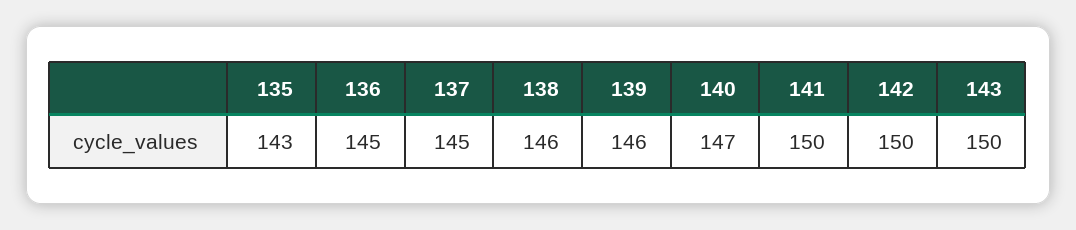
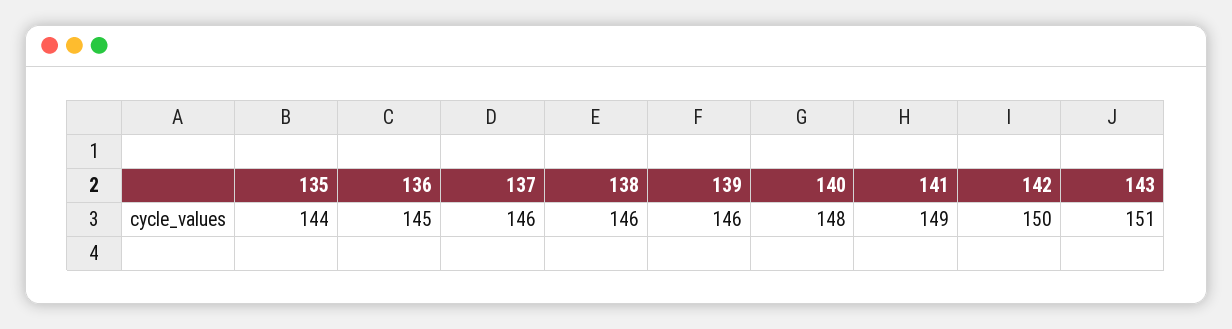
  {
-   "135": 143,
+   "135": 144,
    "136": 145,
-   "137": 145,
+   "137": 146,
    "138": 146,
    "139": 146,
-   "140": 147,
+   "140": 148,
-   "141": 150,
+   "141": 149,
    "142": 150,
-   "143": 150
+   "143": 151
  }

